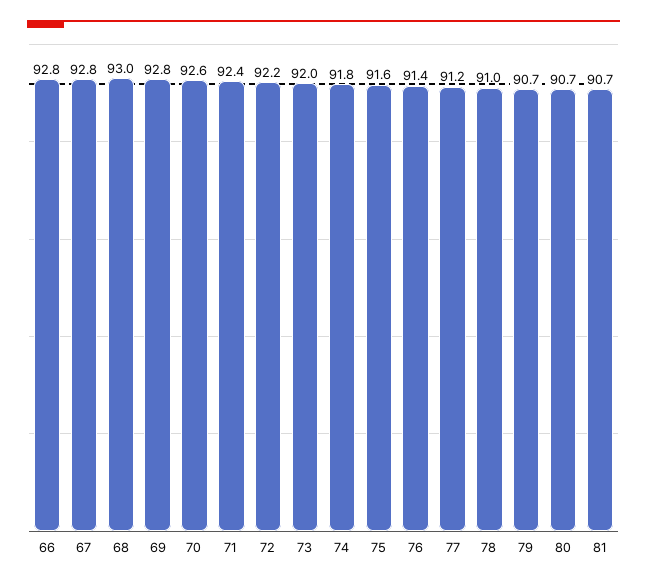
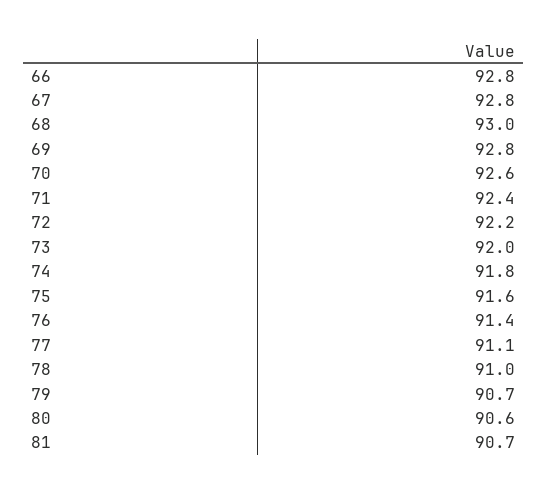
  {
    "66": 92.8,
    "67": 92.8,
    "68": 93,
    "69": 92.8,
    "70": 92.6,
    "71": 92.4,
    "72": 92.2,
    "73": 92,
    "74": 91.8,
    "75": 91.6,
    "76": 91.4,
-   "77": 91.2,
+   "77": 91.1,
    "78": 91,
    "79": 90.7,
-   "80": 90.7,
+   "80": 90.6,
    "81": 90.7
  }

